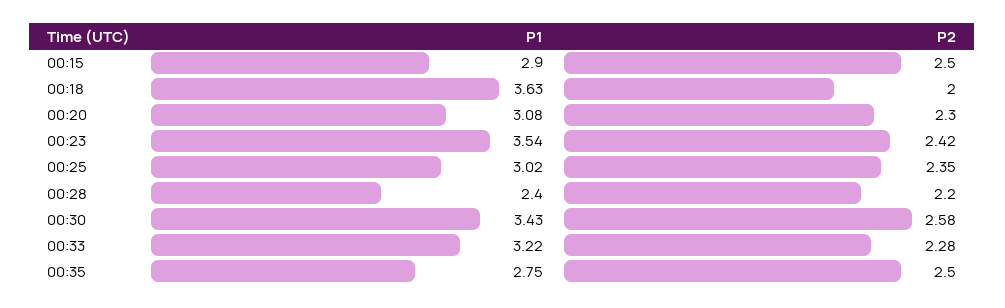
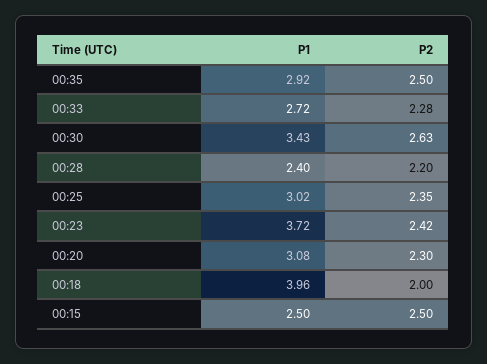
  {
    "P1": {
-     "00:15": 2.9,
+     "00:15": 2.5,
-     "00:18": 3.63,
+     "00:18": 3.96,
      "00:20": 3.08,
-     "00:23": 3.54,
+     "00:23": 3.72,
      "00:25": 3.02,
      "00:28": 2.4,
      "00:30": 3.43,
-     "00:33": 3.22,
+     "00:33": 2.72,
-     "00:35": 2.75
+     "00:35": 2.92
    },
    "P2": {
      "00:15": 2.5,
      "00:18": 2,
      "00:20": 2.3,
      "00:23": 2.42,
      "00:25": 2.35,
      "00:28": 2.2,
-     "00:30": 2.58,
+     "00:30": 2.63,
      "00:33": 2.28,
      "00:35": 2.5
    }
  }

